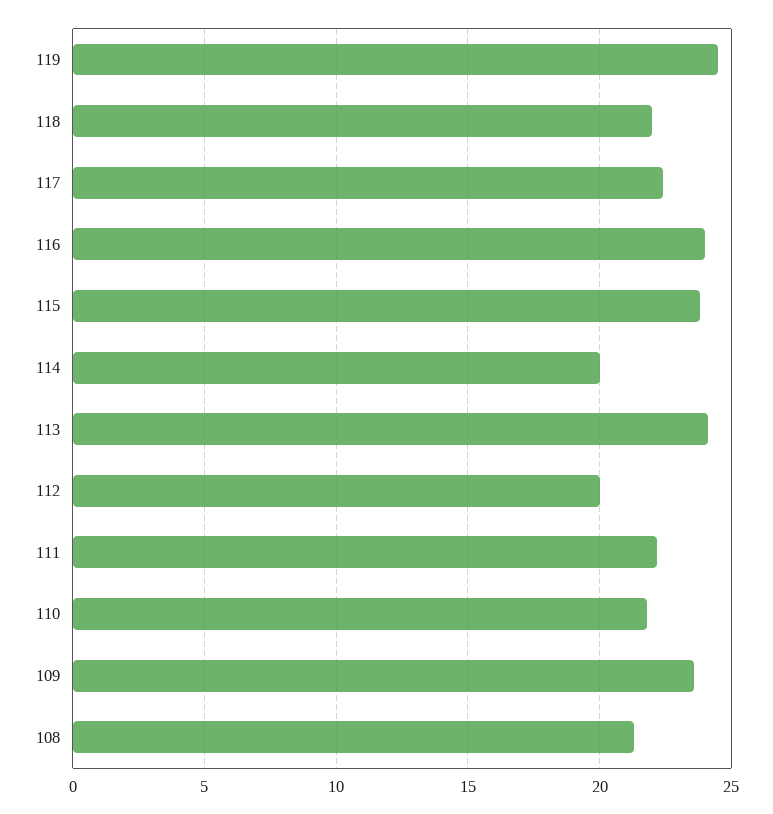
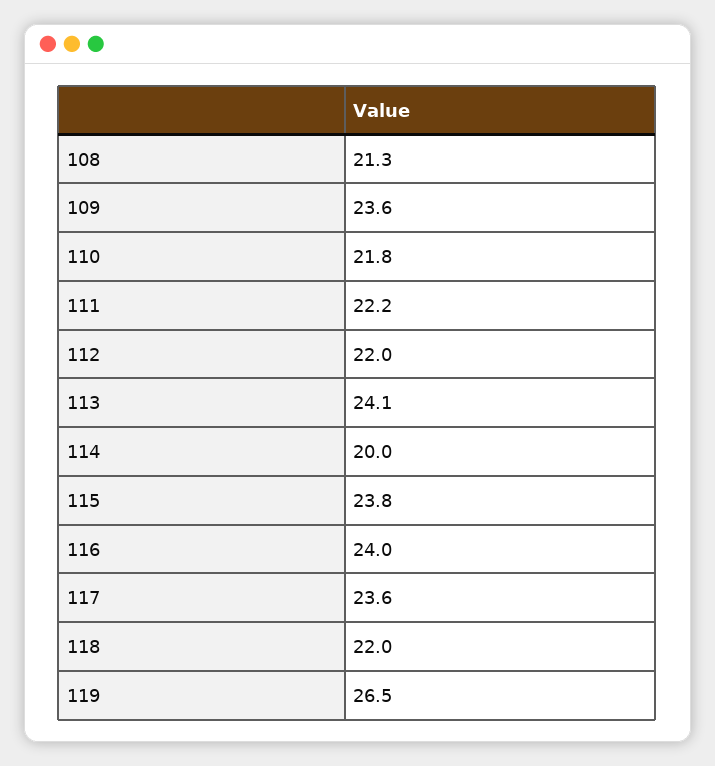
  {
-   "119": 24.5,
+   "119": 26.5,
    "118": 22,
-   "117": 22.5,
+   "117": 23.6,
    "116": 24,
    "115": 23.8,
    "114": 20,
    "113": 24.1,
-   "112": 20,
+   "112": 22,
    "111": 22.2,
    "110": 21.8,
    "109": 23.6,
    "108": 21.3
  }

